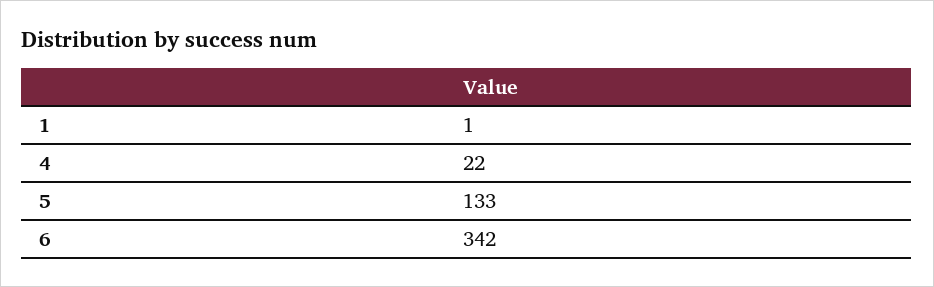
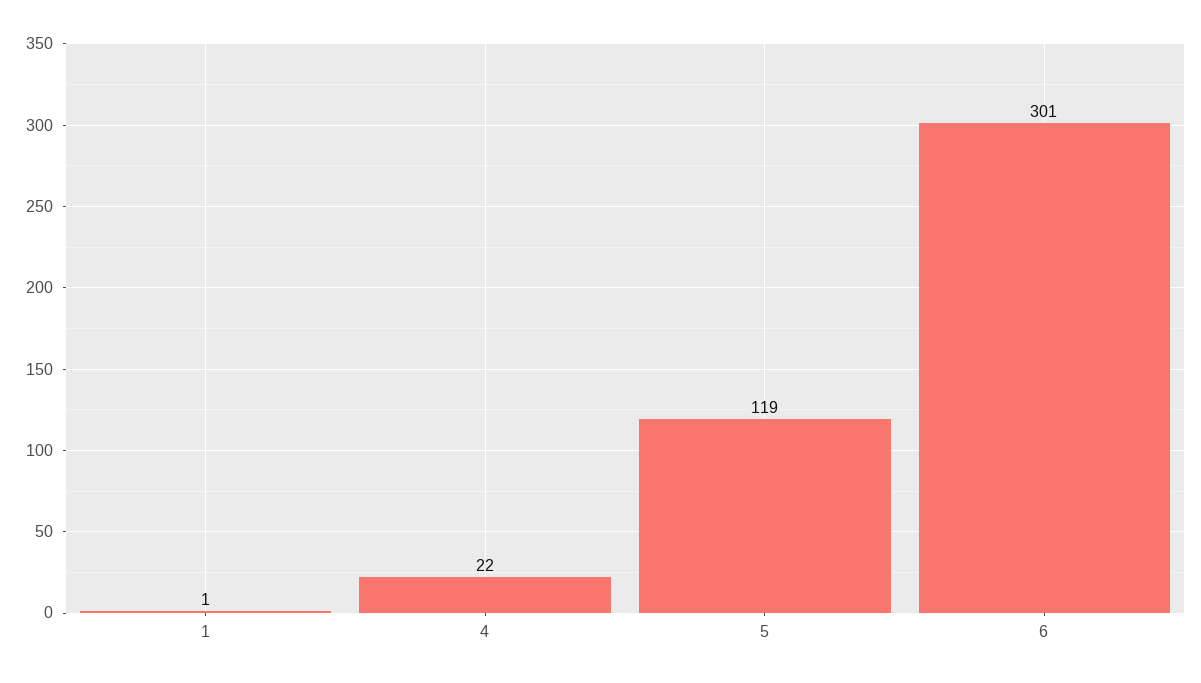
  {
    "1": 1,
    "4": 22,
-   "5": 133,
+   "5": 119,
-   "6": 342
+   "6": 301
  }

